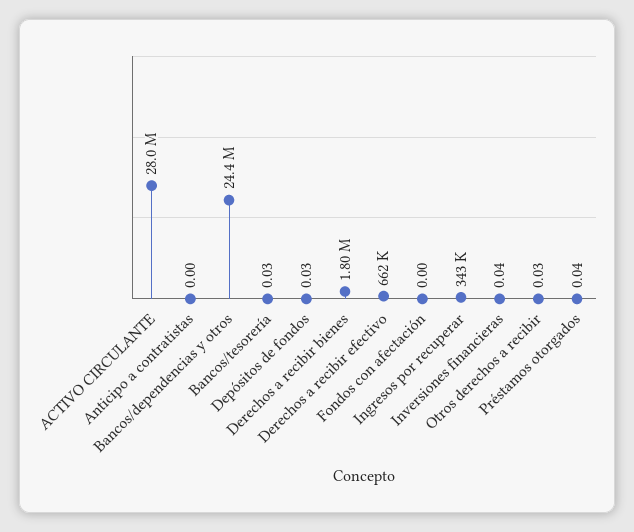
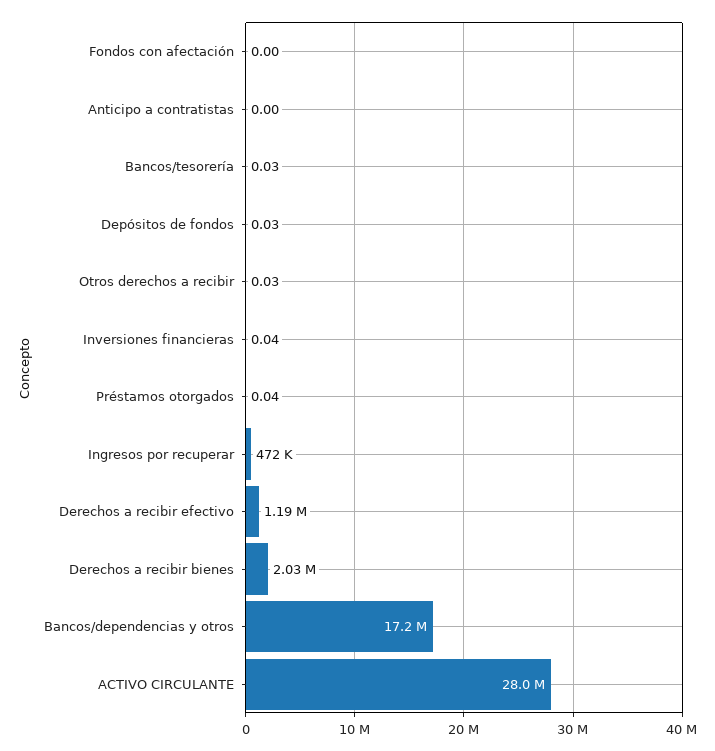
  {
    "ACTIVO CIRCULANTE": 28000000,
    "Anticipo a contratistas": 0,
-   "Bancos/dependencias y otros": 24400000,
+   "Bancos/dependencias y otros": 17200000,
    "Bancos/tesorería": 0.03,
    "Depósitos de fondos": 0.03,
-   "Derechos a recibir bienes": 1800000,
+   "Derechos a recibir bienes": 2030000,
-   "Derechos a recibir efectivo": 662000,
+   "Derechos a recibir efectivo": 1190000,
    "Fondos con afectación": 0,
-   "Ingresos por recuperar": 343000,
+   "Ingresos por recuperar": 472000,
    "Inversiones financieras": 0.04,
    "Otros derechos a recibir": 0.03,
    "Préstamos otorgados": 0.04
  }

